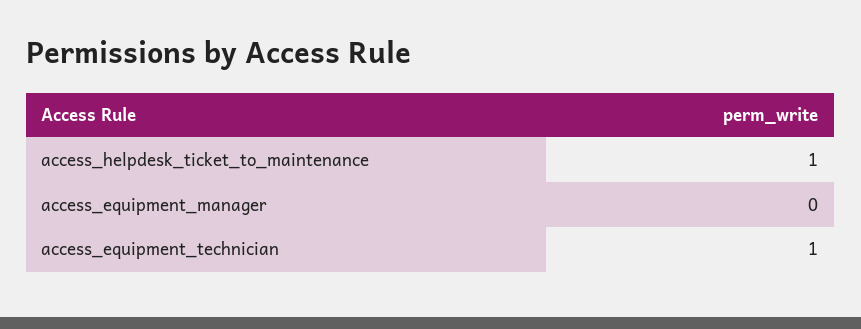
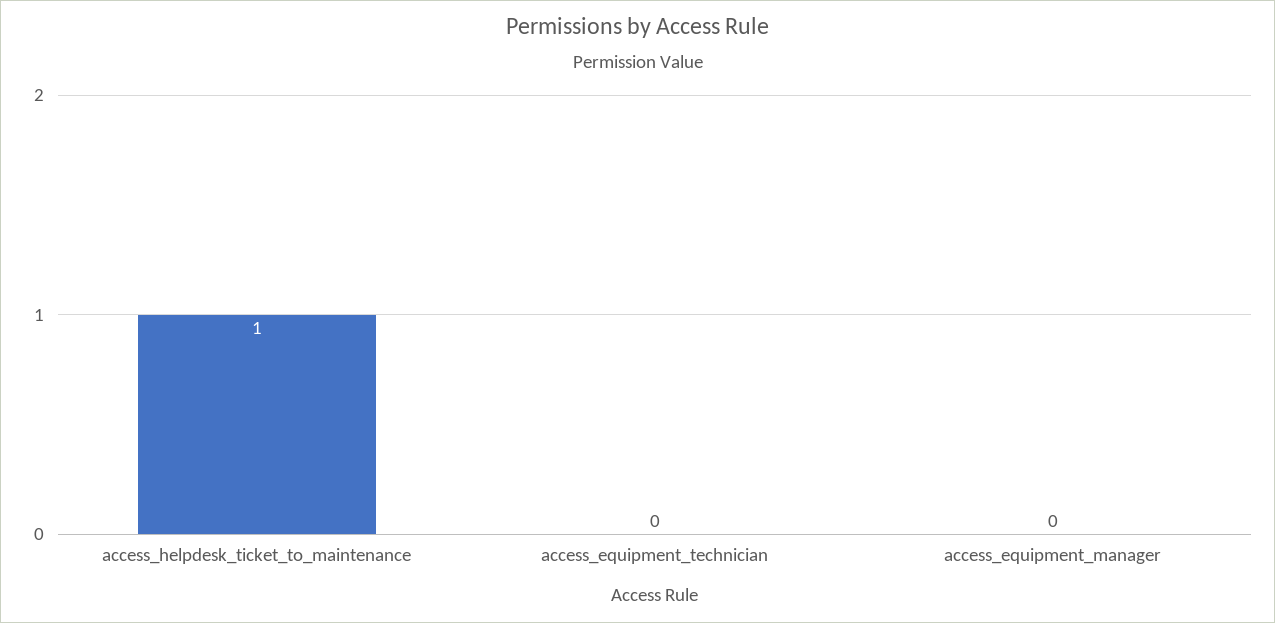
  {
    "access_helpdesk_ticket_to_maintenance": 1,
    "access_equipment_manager": 0,
-   "access_equipment_technician": 1
+   "access_equipment_technician": 0
  }

